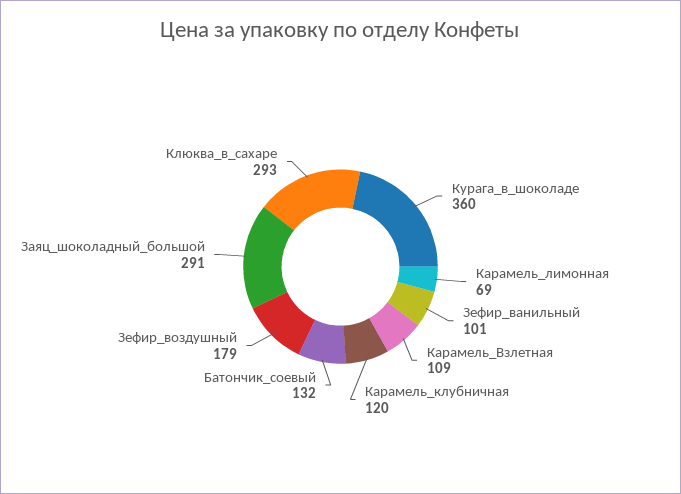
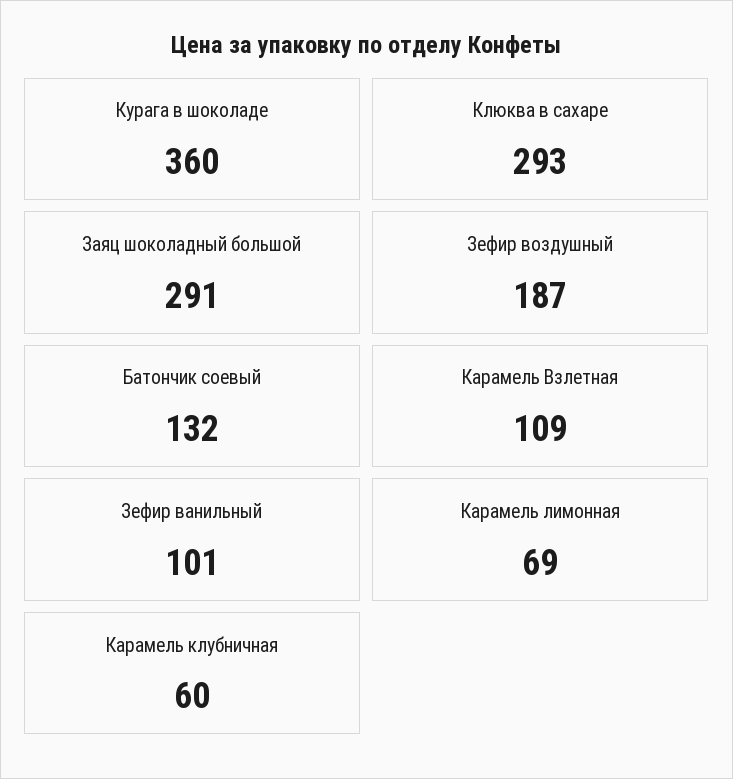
  {
    "Курага_в_шоколаде": 360,
    "Карамель_лимонная": 69,
    "Зефир_ванильный": 101,
    "Карамель_Взлетная": 109,
-   "Карамель_клубничная": 120,
+   "Карамель_клубничная": 60,
    "Батончик_соевый": 132,
-   "Зефир_воздушный": 179,
+   "Зефир_воздушный": 187,
    "Заяц_шоколадный_большой": 291,
    "Клюква_в_сахаре": 293
  }

